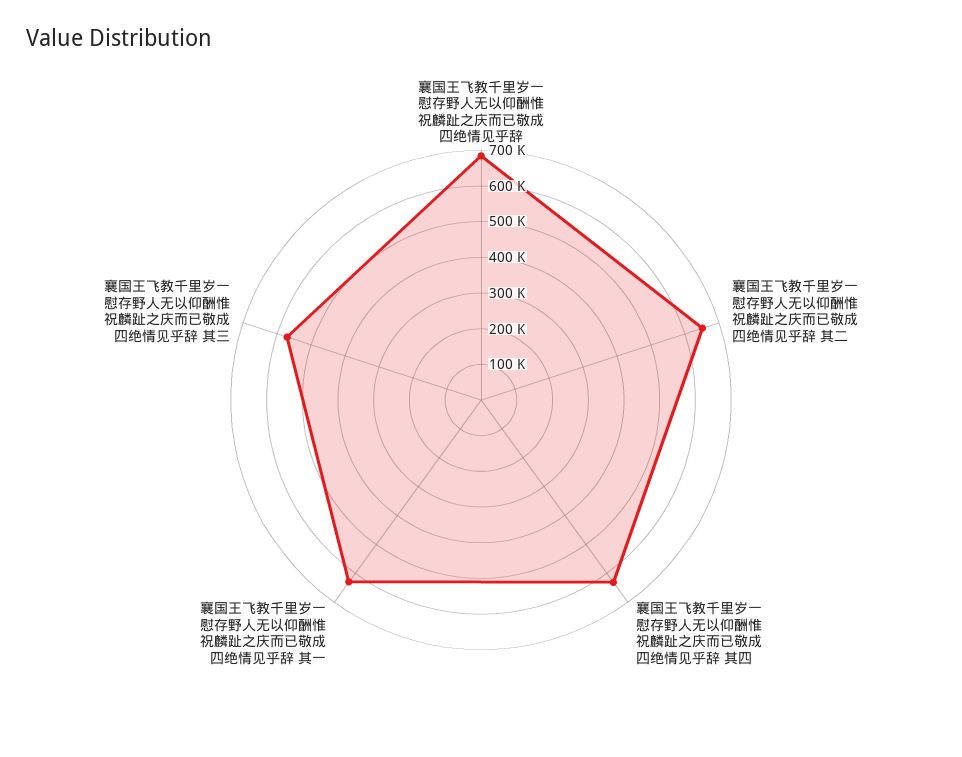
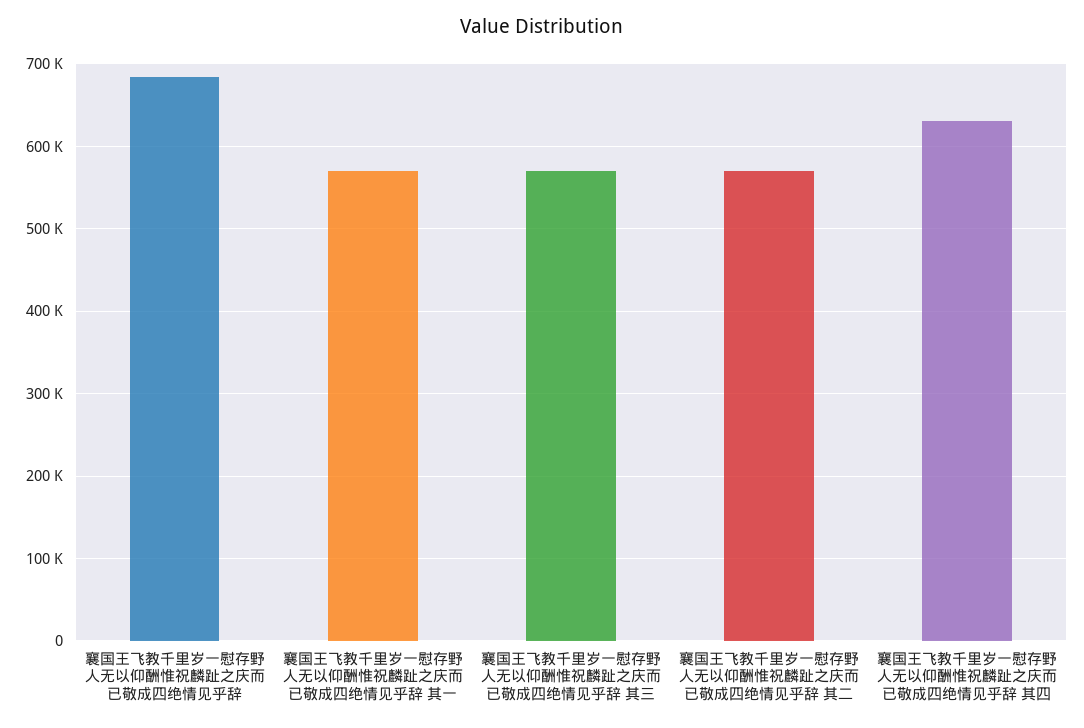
  {
    "襄国王飞教千里岁一慰存野人无以仰酬惟祝麟趾之庆而已敬成四绝情见乎辞": 680000,
-   "襄国王飞教千里岁一慰存野人无以仰酬惟祝麟趾之庆而已敬成四绝情见乎辞 其二": 650000,
+   "襄国王飞教千里岁一慰存野人无以仰酬惟祝麟趾之庆而已敬成四绝情见乎辞 其二": 570000,
    "襄国王飞教千里岁一慰存野人无以仰酬惟祝麟趾之庆而已敬成四绝情见乎辞 其四": 630000,
-   "襄国王飞教千里岁一慰存野人无以仰酬惟祝麟趾之庆而已敬成四绝情见乎辞 其一": 625000,
+   "襄国王飞教千里岁一慰存野人无以仰酬惟祝麟趾之庆而已敬成四绝情见乎辞 其一": 570000,
    "襄国王飞教千里岁一慰存野人无以仰酬惟祝麟趾之庆而已敬成四绝情见乎辞 其三": 570000
  }

